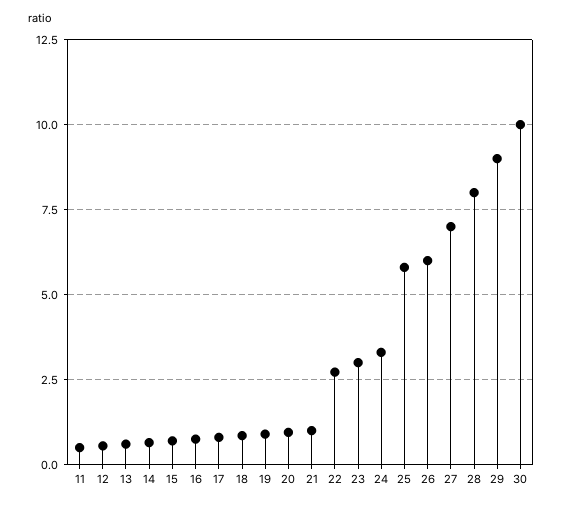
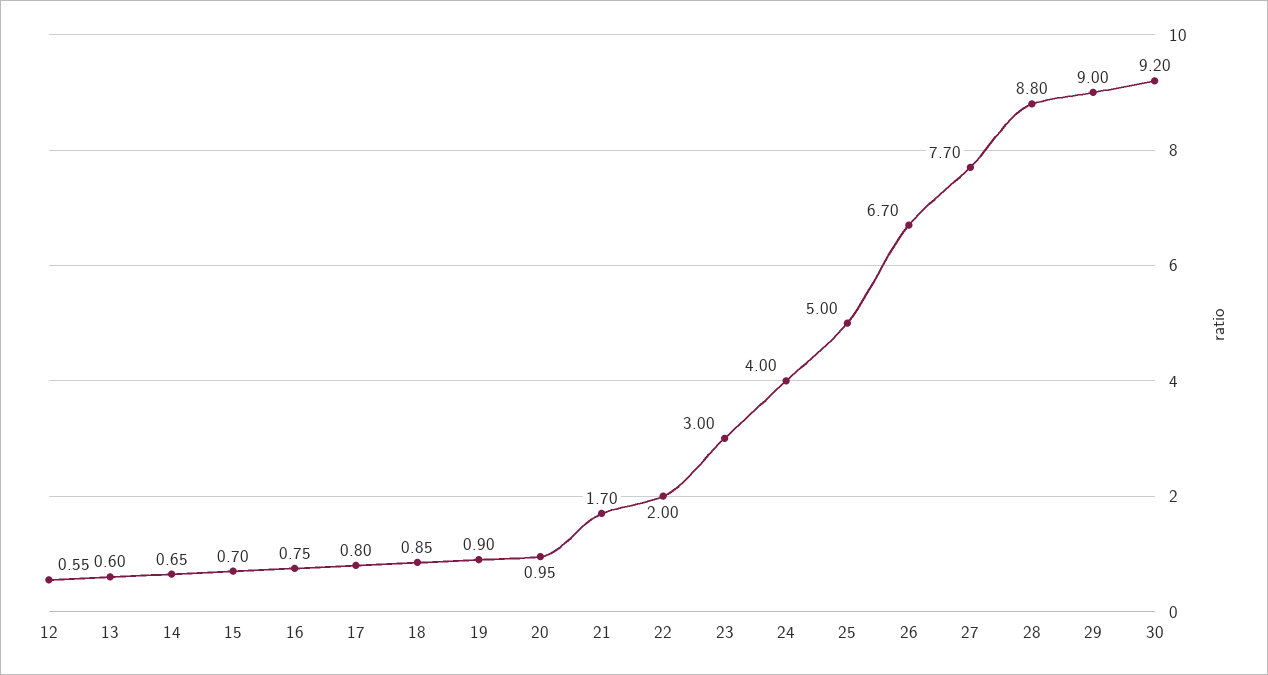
  {
-   "11": 0.5,
    "12": 0.55,
    "13": 0.6,
    "14": 0.65,
    "15": 0.7,
    "16": 0.75,
    "17": 0.8,
    "18": 0.85,
    "19": 0.9,
    "20": 0.95,
-   "21": 1,
+   "21": 1.7,
-   "22": 2.75,
+   "22": 2,
    "23": 3,
-   "24": 3.25,
+   "24": 4,
-   "25": 5.75,
+   "25": 5,
-   "26": 6,
+   "26": 6.7,
-   "27": 7,
+   "27": 7.7,
-   "28": 8,
+   "28": 8.8,
    "29": 9,
-   "30": 10
+   "30": 9.2
  }

